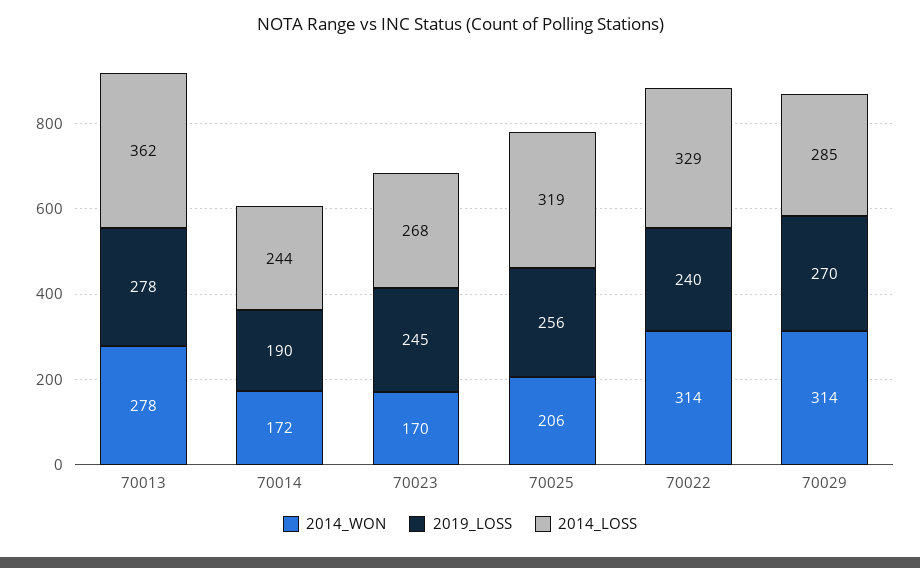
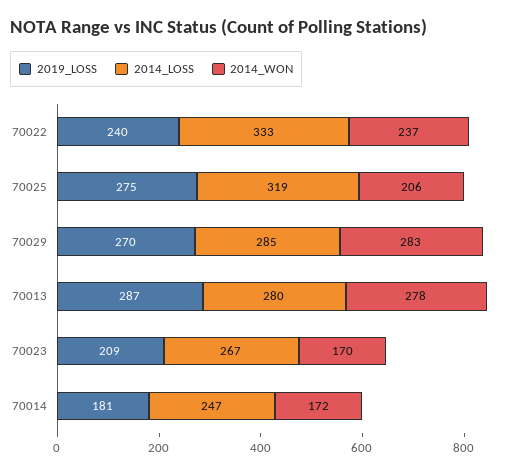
  {
    "2014_WON": {
      "70013": 278,
      "70014": 172,
      "70023": 170,
      "70025": 206,
-     "70022": 314,
+     "70022": 237,
-     "70029": 314
+     "70029": 283
    },
    "2019_LOSS": {
-     "70013": 278,
+     "70013": 287,
-     "70014": 190,
+     "70014": 181,
-     "70023": 245,
+     "70023": 209,
-     "70025": 256,
+     "70025": 275,
      "70022": 240,
      "70029": 270
    },
    "2014_LOSS": {
-     "70013": 362,
+     "70013": 280,
-     "70014": 244,
+     "70014": 247,
-     "70023": 268,
+     "70023": 267,
      "70025": 319,
-     "70022": 329,
+     "70022": 333,
      "70029": 285
    }
  }

